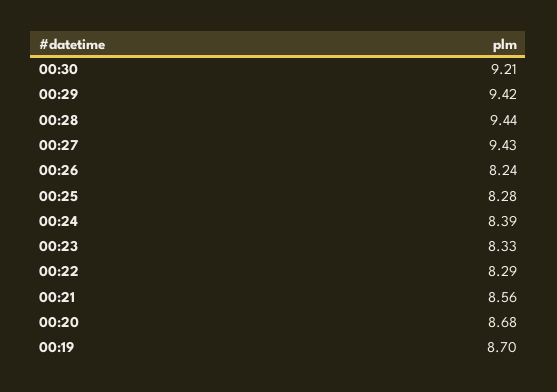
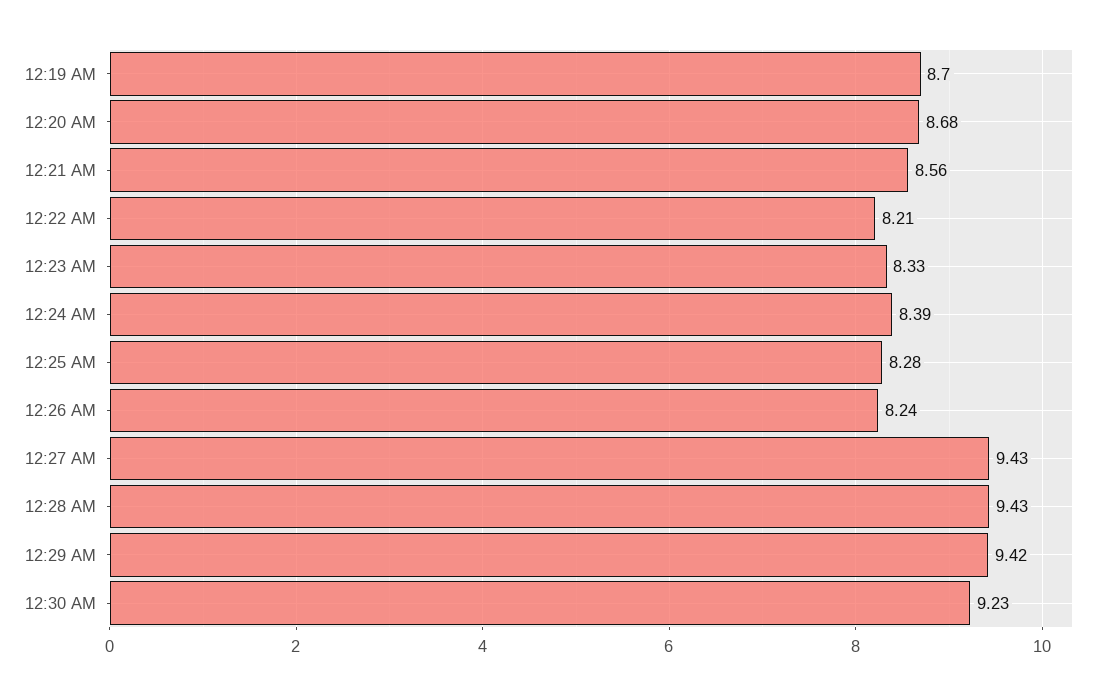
  {
-   "00:30": 9.21,
+   "00:30": 9.23,
    "00:29": 9.42,
-   "00:28": 9.44,
+   "00:28": 9.43,
    "00:27": 9.43,
    "00:26": 8.24,
    "00:25": 8.28,
    "00:24": 8.39,
    "00:23": 8.33,
-   "00:22": 8.29,
+   "00:22": 8.21,
    "00:21": 8.56,
    "00:20": 8.68,
    "00:19": 8.7
  }

